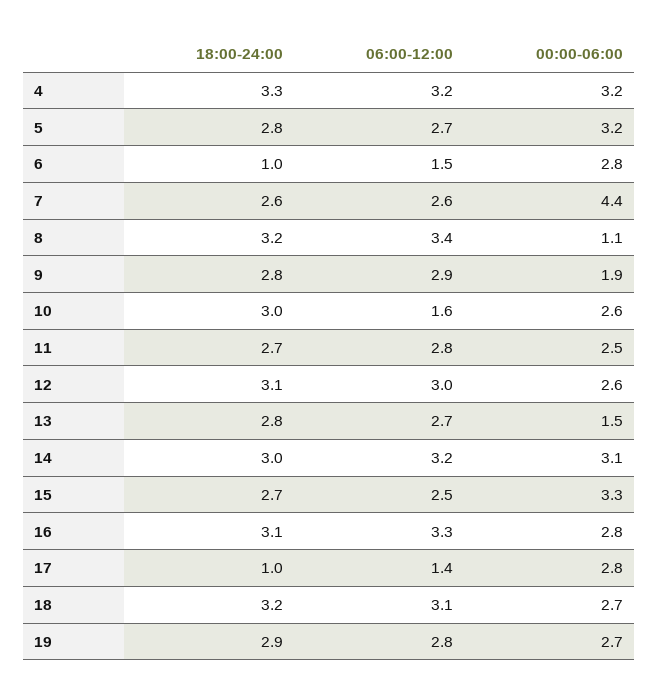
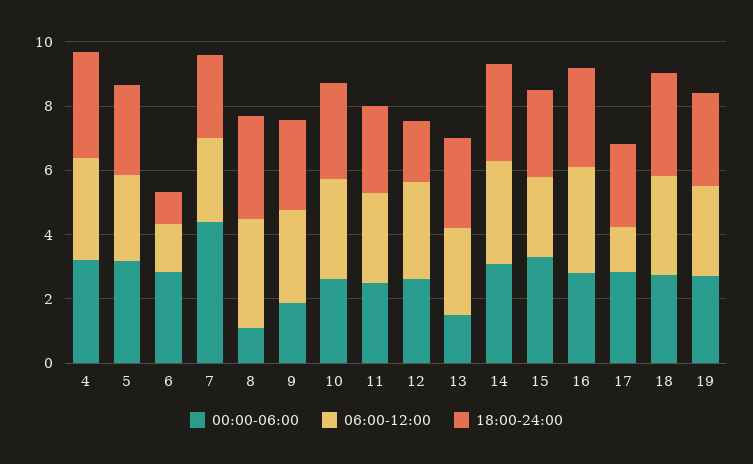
  {
    "18:00-24:00": {
      "4": 3.3,
      "5": 2.8,
      "6": 1,
      "7": 2.6,
      "8": 3.2,
      "9": 2.8,
      "10": 3,
      "11": 2.7,
-     "12": 3.1,
+     "12": 2,
      "13": 2.8,
      "14": 3,
      "15": 2.7,
      "16": 3.1,
-     "17": 1,
+     "17": 2.5,
      "18": 3.2,
      "19": 2.9
    },
    "06:00-12:00": {
      "4": 3.2,
      "5": 2.7,
      "6": 1.5,
      "7": 2.6,
      "8": 3.4,
      "9": 2.9,
-     "10": 1.6,
+     "10": 3,
      "11": 2.8,
      "12": 3,
      "13": 2.7,
      "14": 3.2,
      "15": 2.5,
      "16": 3.3,
      "17": 1.4,
      "18": 3.1,
      "19": 2.8
    },
    "00:00-06:00": {
      "4": 3.2,
      "5": 3.2,
      "6": 2.8,
      "7": 4.4,
      "8": 1.1,
      "9": 1.9,
      "10": 2.6,
      "11": 2.5,
      "12": 2.6,
      "13": 1.5,
      "14": 3.1,
      "15": 3.3,
      "16": 2.8,
      "17": 2.8,
      "18": 2.7,
      "19": 2.7
    }
  }

